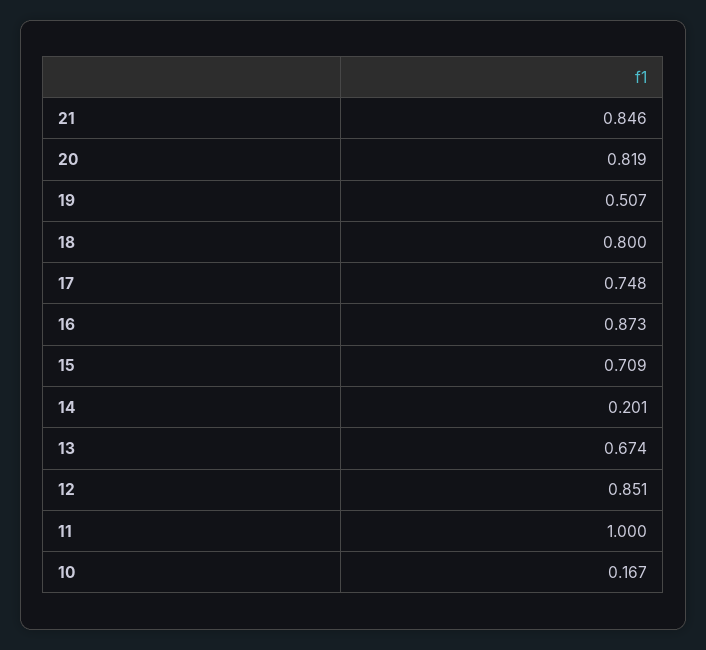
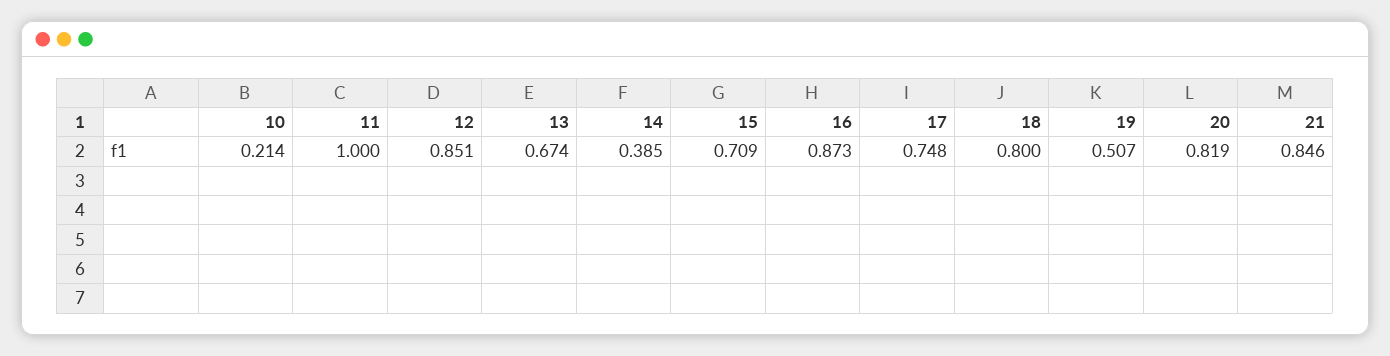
  {
    "21": 0.846,
    "20": 0.819,
    "19": 0.507,
    "18": 0.8,
    "17": 0.748,
    "16": 0.873,
    "15": 0.709,
-   "14": 0.201,
+   "14": 0.385,
    "13": 0.674,
    "12": 0.851,
    "11": 1,
-   "10": 0.167
+   "10": 0.214
  }

